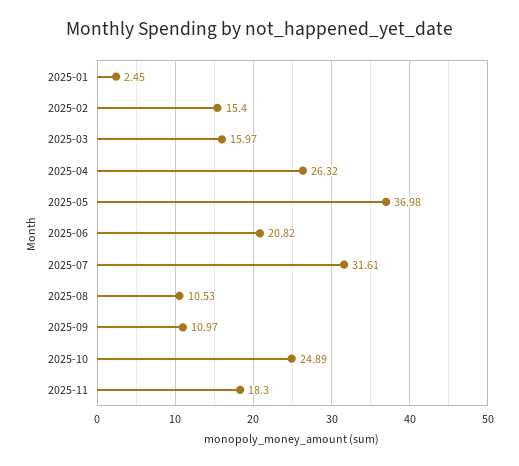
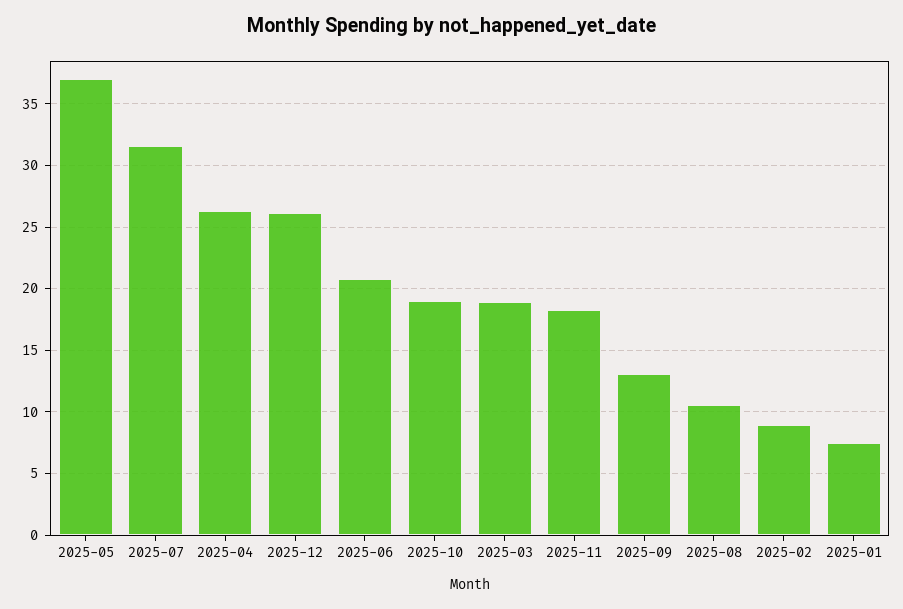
  {
-   "2025-01": 2.45,
+   "2025-01": 7.5,
-   "2025-02": 15.4,
+   "2025-02": 9,
-   "2025-03": 15.97,
+   "2025-03": 19,
    "2025-04": 26.32,
    "2025-05": 36.98,
    "2025-06": 20.82,
    "2025-07": 31.61,
    "2025-08": 10.53,
-   "2025-09": 10.97,
+   "2025-09": 13,
-   "2025-10": 24.89,
+   "2025-10": 19,
-   "2025-11": 18.3
+   "2025-11": 18.3,
+   "2025-12": 26
  }

